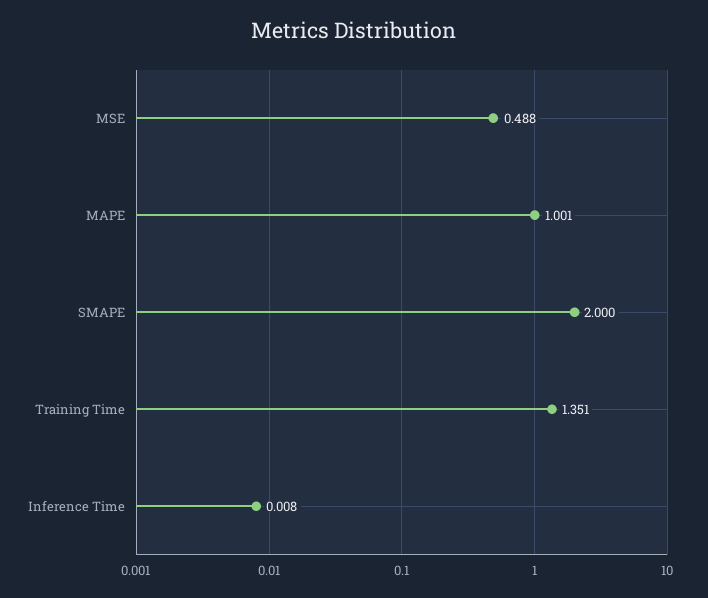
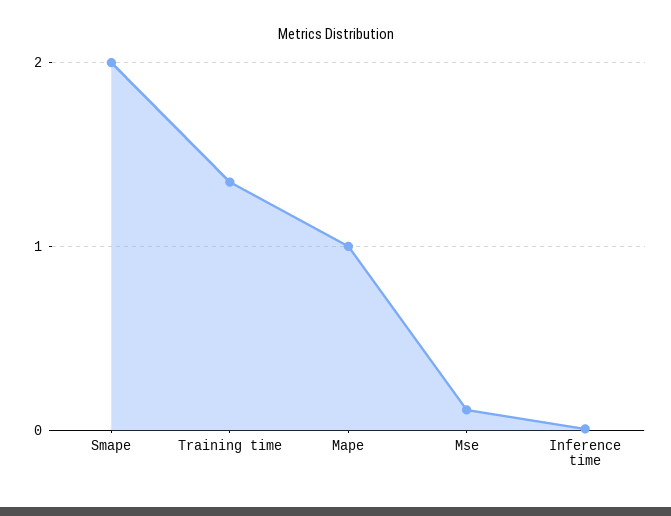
  {
-   "MSE": 0.488,
+   "MSE": 0.1,
    "MAPE": 1.001,
    "SMAPE": 2,
    "Training Time": 1.351,
    "Inference Time": 0.008
  }

